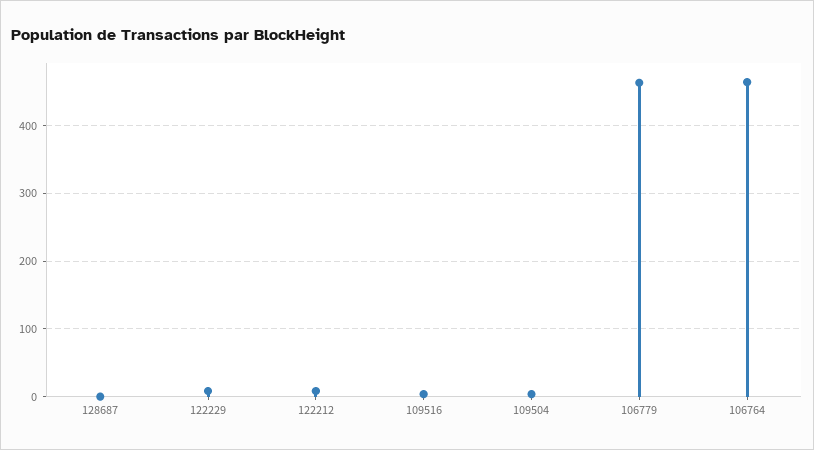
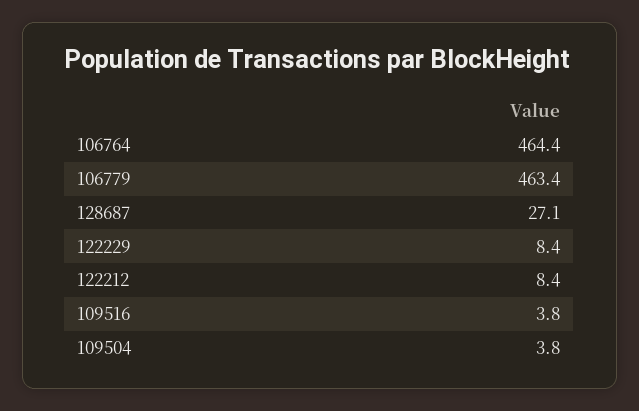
  {
-   "128687": 0,
+   "128687": 27.1,
    "122229": 8.4,
    "122212": 8.4,
    "109516": 3.8,
    "109504": 3.8,
    "106779": 463.4,
    "106764": 464.4
  }

